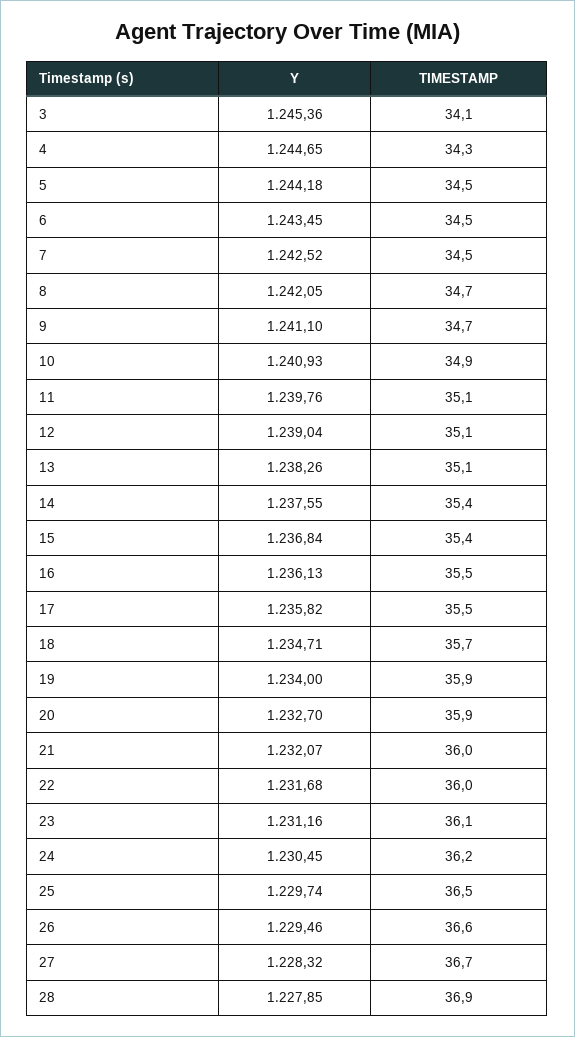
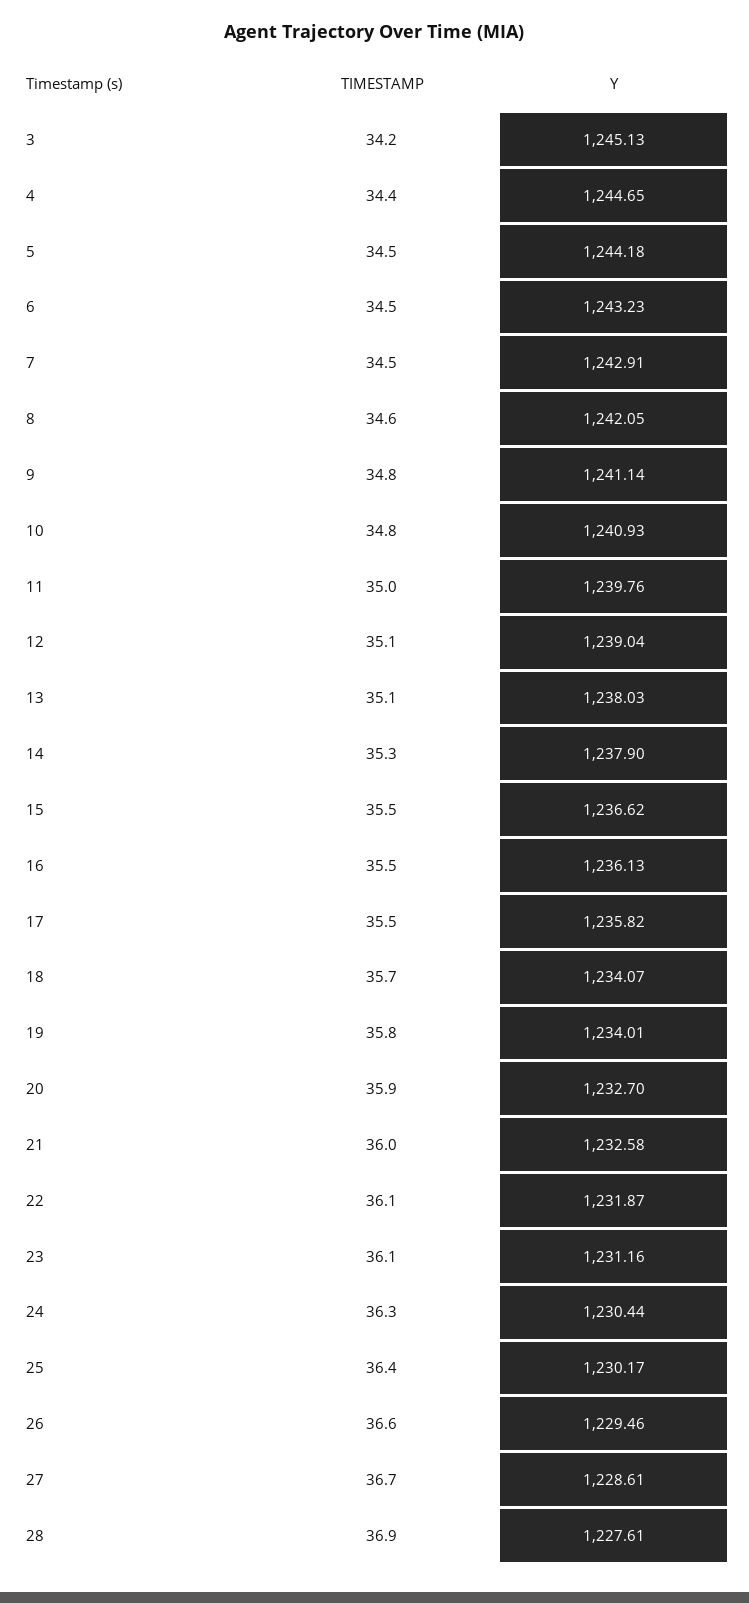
  {
    "Y": {
-     "3": 1245.36,
+     "3": 1245.13,
      "4": 1244.65,
      "5": 1244.18,
-     "6": 1243.45,
+     "6": 1243.23,
-     "7": 1242.52,
+     "7": 1242.91,
      "8": 1242.05,
-     "9": 1241.1,
+     "9": 1241.14,
      "10": 1240.93,
      "11": 1239.76,
      "12": 1239.04,
-     "13": 1238.26,
+     "13": 1238.03,
-     "14": 1237.55,
+     "14": 1237.9,
-     "15": 1236.84,
+     "15": 1236.62,
      "16": 1236.13,
      "17": 1235.82,
-     "18": 1234.71,
+     "18": 1234.07,
-     "19": 1234,
+     "19": 1234.01,
      "20": 1232.7,
-     "21": 1232.07,
+     "21": 1232.58,
-     "22": 1231.68,
+     "22": 1231.87,
      "23": 1231.16,
-     "24": 1230.45,
+     "24": 1230.44,
-     "25": 1229.74,
+     "25": 1230.17,
      "26": 1229.46,
-     "27": 1228.32,
+     "27": 1228.61,
-     "28": 1227.85
+     "28": 1227.61
    },
    "TIMESTAMP": {
-     "3": 34.1,
+     "3": 34.2,
-     "4": 34.3,
+     "4": 34.4,
      "5": 34.5,
      "6": 34.5,
      "7": 34.5,
-     "8": 34.7,
+     "8": 34.6,
-     "9": 34.7,
+     "9": 34.8,
-     "10": 34.9,
+     "10": 34.8,
-     "11": 35.1,
+     "11": 35,
      "12": 35.1,
      "13": 35.1,
-     "14": 35.4,
+     "14": 35.3,
-     "15": 35.4,
+     "15": 35.5,
      "16": 35.5,
      "17": 35.5,
      "18": 35.7,
-     "19": 35.9,
+     "19": 35.8,
      "20": 35.9,
      "21": 36,
-     "22": 36,
+     "22": 36.1,
      "23": 36.1,
-     "24": 36.2,
+     "24": 36.3,
-     "25": 36.5,
+     "25": 36.4,
      "26": 36.6,
      "27": 36.7,
      "28": 36.9
    }
  }

